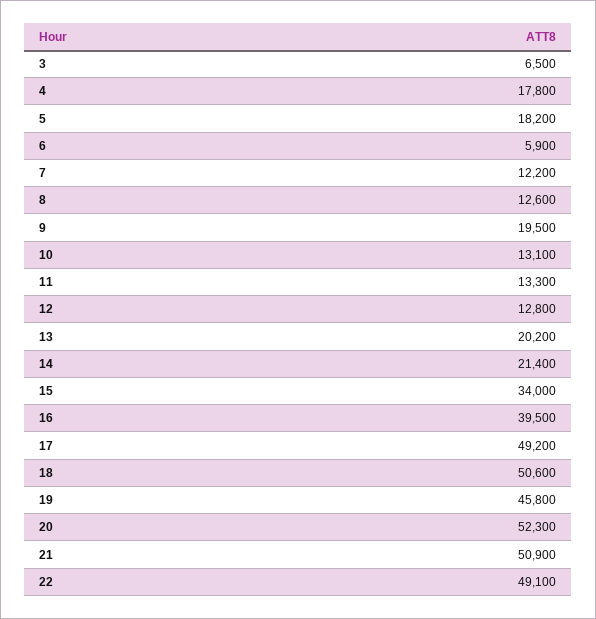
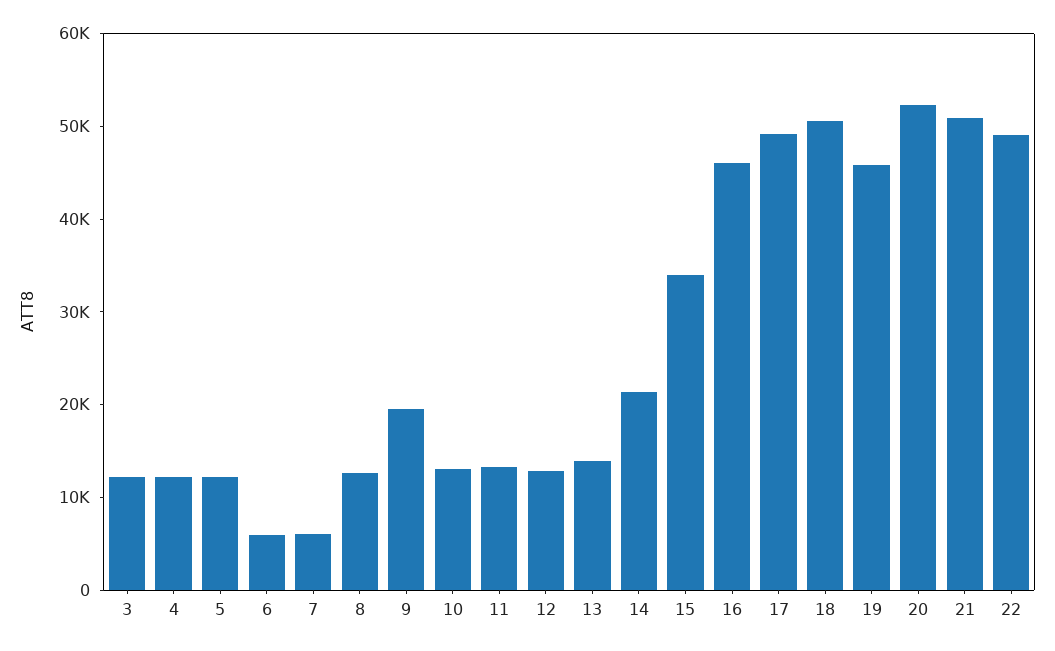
  {
-   "3": 6500,
+   "3": 12000,
-   "4": 17800,
+   "4": 12000,
-   "5": 18200,
+   "5": 12000,
    "6": 5900,
-   "7": 12200,
+   "7": 6000,
    "8": 12600,
    "9": 19500,
    "10": 13100,
    "11": 13300,
    "12": 12800,
-   "13": 20200,
+   "13": 14000,
    "14": 21400,
    "15": 34000,
-   "16": 39500,
+   "16": 46000,
    "17": 49200,
    "18": 50600,
    "19": 45800,
    "20": 52300,
    "21": 50900,
    "22": 49100
  }

